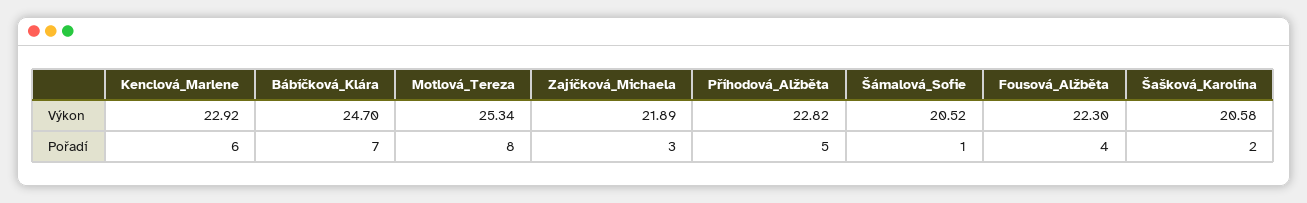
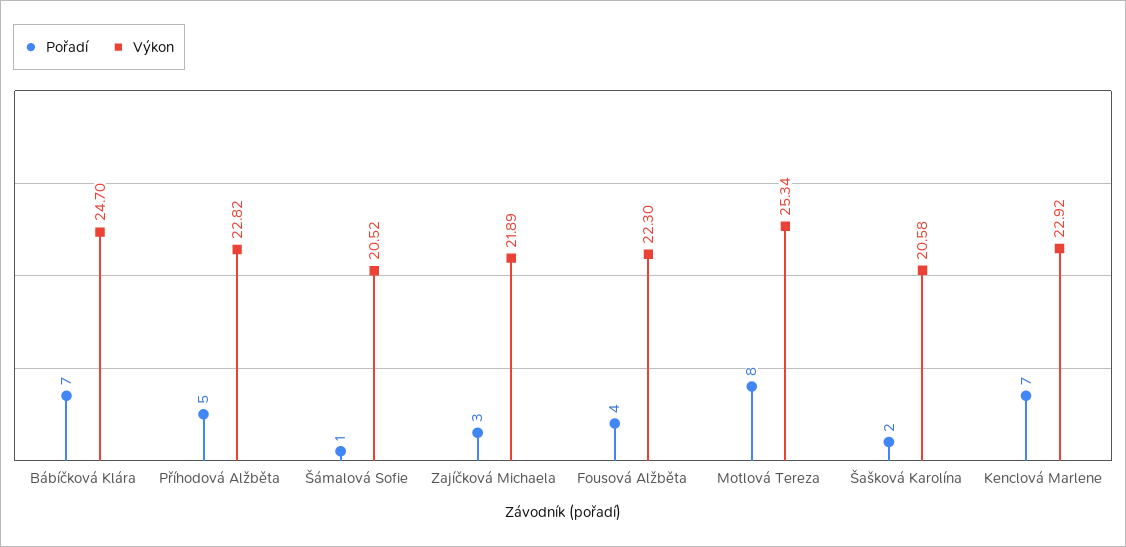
  {
    "Výkon": {
      "Kenclová_Marlene": 22.92,
      "Bábíčková_Klára": 24.7,
      "Motlová_Tereza": 25.34,
      "Zajíčková_Michaela": 21.89,
      "Příhodová_Alžběta": 22.82,
      "Šámalová_Sofie": 20.52,
      "Fousová_Alžběta": 22.3,
      "Šašková_Karolína": 20.58
    },
    "Pořadí": {
-     "Kenclová_Marlene": 6,
+     "Kenclová_Marlene": 7,
      "Bábíčková_Klára": 7,
      "Motlová_Tereza": 8,
      "Zajíčková_Michaela": 3,
      "Příhodová_Alžběta": 5,
      "Šámalová_Sofie": 1,
      "Fousová_Alžběta": 4,
      "Šašková_Karolína": 2
    }
  }

